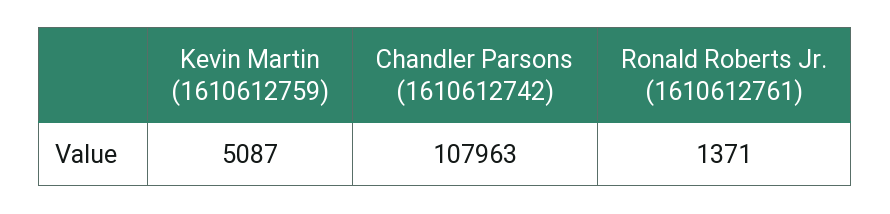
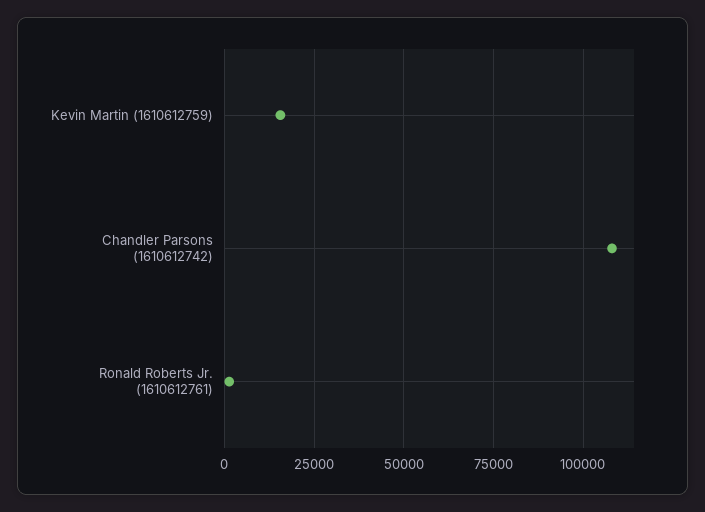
  {
-   "Kevin Martin (1610612759)": 5087,
+   "Kevin Martin (1610612759)": 15000,
    "Chandler Parsons (1610612742)": 107963,
    "Ronald Roberts Jr. (1610612761)": 1371
  }

